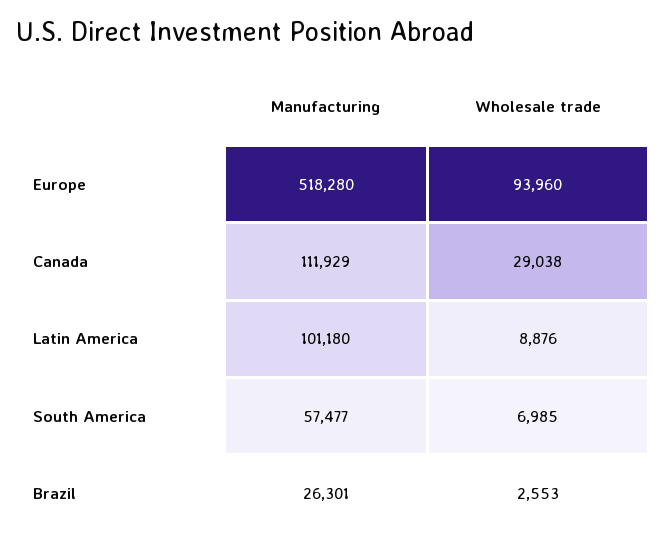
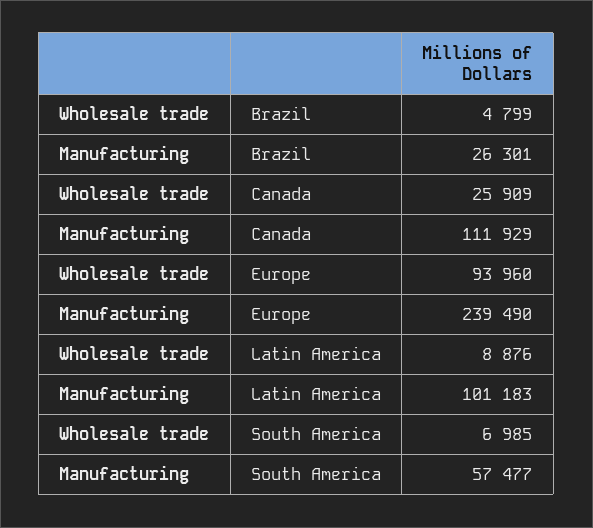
  {
    "Manufacturing": {
-     "Europe": 518280,
+     "Europe": 239490,
      "Canada": 111929,
-     "Latin America": 101180,
+     "Latin America": 101183,
      "South America": 57477,
      "Brazil": 26301
    },
    "Wholesale trade": {
      "Europe": 93960,
-     "Canada": 29038,
+     "Canada": 25909,
      "Latin America": 8876,
      "South America": 6985,
-     "Brazil": 2553
+     "Brazil": 4799
    }
  }

